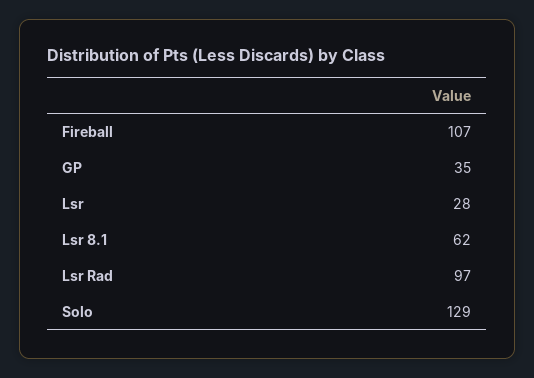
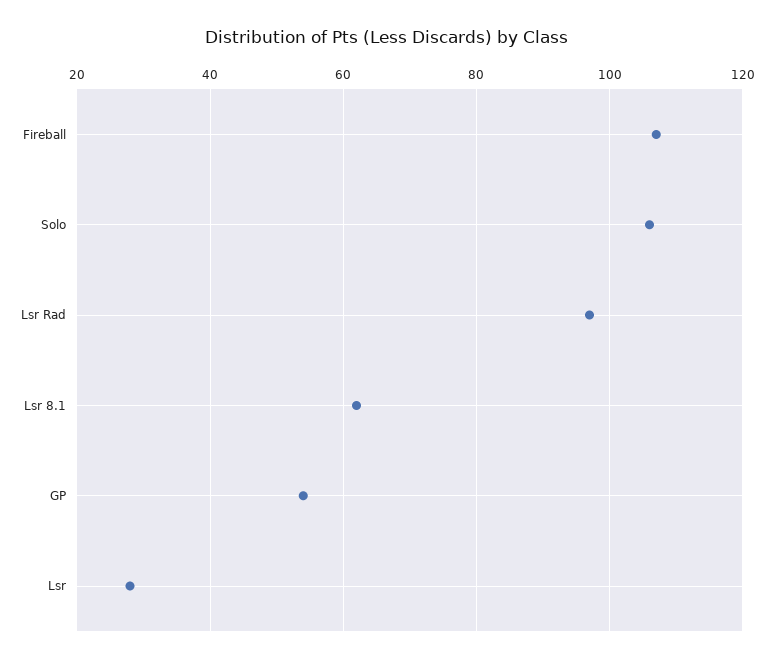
  {
    "Fireball": 107,
-   "GP": 35,
+   "GP": 55,
    "Lsr": 28,
    "Lsr 8.1": 62,
    "Lsr Rad": 97,
-   "Solo": 129
+   "Solo": 105
  }

